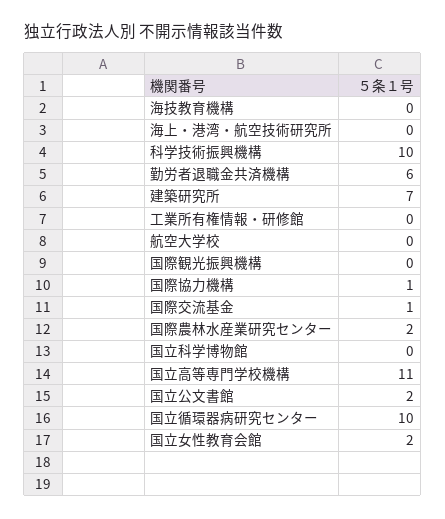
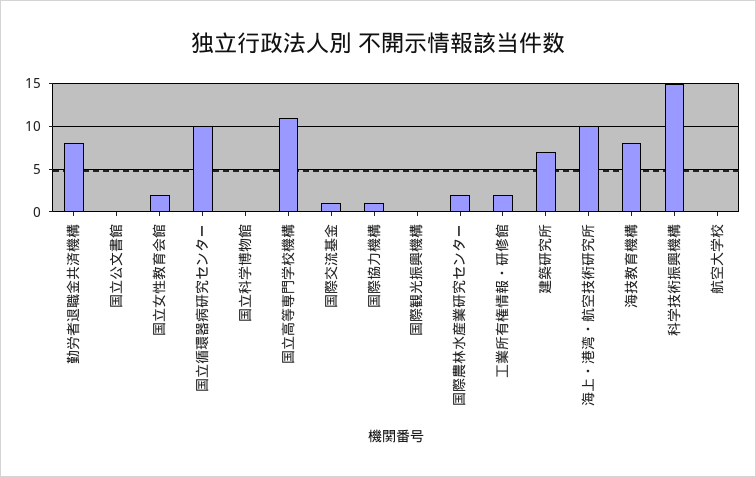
  {
-   "海技教育機構": 0,
+   "海技教育機構": 8,
-   "海上・港湾・航空技術研究所": 0,
+   "海上・港湾・航空技術研究所": 10,
-   "科学技術振興機構": 10,
+   "科学技術振興機構": 15,
-   "勤労者退職金共済機構": 6,
+   "勤労者退職金共済機構": 8,
    "建築研究所": 7,
-   "工業所有権情報・研修館": 0,
+   "工業所有権情報・研修館": 2,
    "航空大学校": 0,
    "国際観光振興機構": 0,
    "国際協力機構": 1,
    "国際交流基金": 1,
    "国際農林水産業研究センター": 2,
    "国立科学博物館": 0,
    "国立高等専門学校機構": 11,
-   "国立公文書館": 2,
+   "国立公文書館": 0,
    "国立循環器病研究センター": 10,
    "国立女性教育会館": 2
  }

